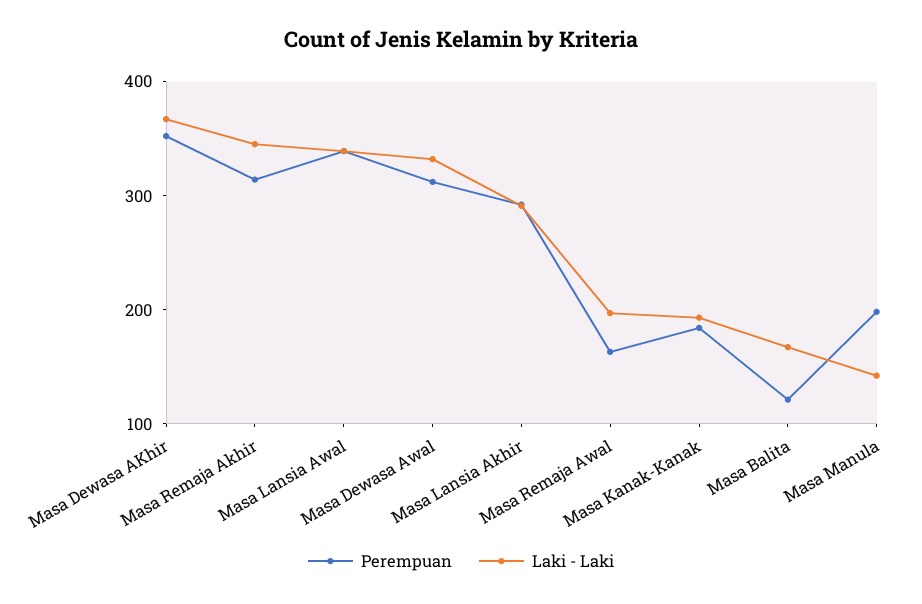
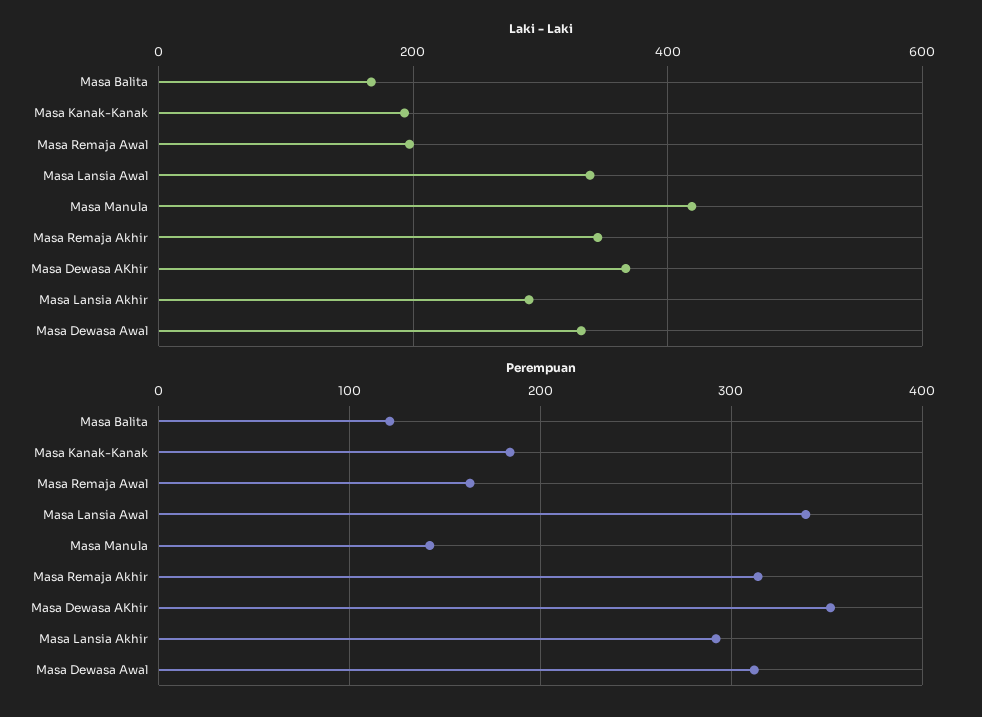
  {
    "Perempuan": {
      "Masa Dewasa AKhir": 350,
      "Masa Remaja Akhir": 310,
      "Masa Lansia Awal": 340,
      "Masa Dewasa Awal": 310,
      "Masa Lansia Akhir": 290,
      "Masa Remaja Awal": 160,
      "Masa Kanak-Kanak": 180,
      "Masa Balita": 120,
-     "Masa Manula": 200
+     "Masa Manula": 140
    },
    "Laki - Laki": {
      "Masa Dewasa AKhir": 360,
      "Masa Remaja Akhir": 340,
      "Masa Lansia Awal": 340,
      "Masa Dewasa Awal": 340,
      "Masa Lansia Akhir": 300,
      "Masa Remaja Awal": 200,
      "Masa Kanak-Kanak": 200,
      "Masa Balita": 160,
-     "Masa Manula": 140
+     "Masa Manula": 420
    }
  }

